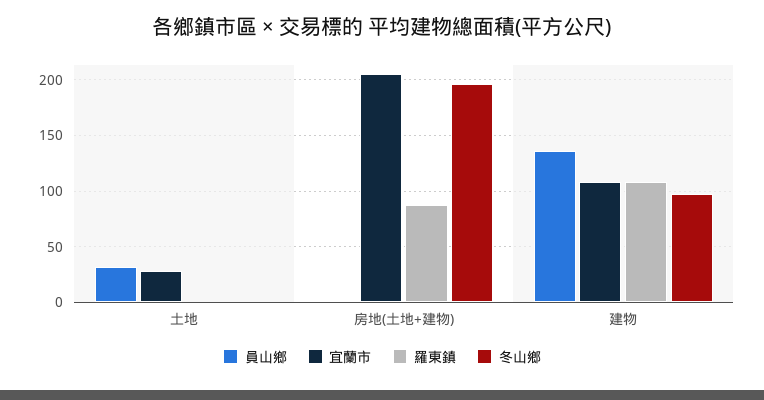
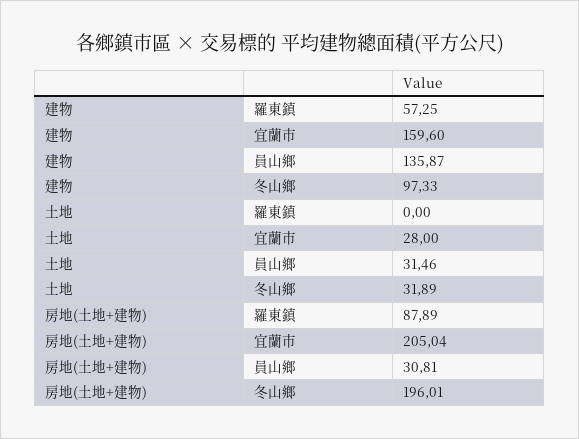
  {
    "員山鄉": {
      "土地": 31.46,
-     "房地(土地+建物)": 0,
+     "房地(土地+建物)": 30.81,
      "建物": 135.87
    },
    "宜蘭市": {
      "土地": 28,
      "房地(土地+建物)": 205.04,
-     "建物": 110
+     "建物": 159.6
    },
    "羅東鎮": {
      "土地": 0,
      "房地(土地+建物)": 87.89,
-     "建物": 110
+     "建物": 57.25
    },
    "冬山鄉": {
-     "土地": 0,
+     "土地": 31.89,
      "房地(土地+建物)": 196.01,
      "建物": 97.33
    }
  }

